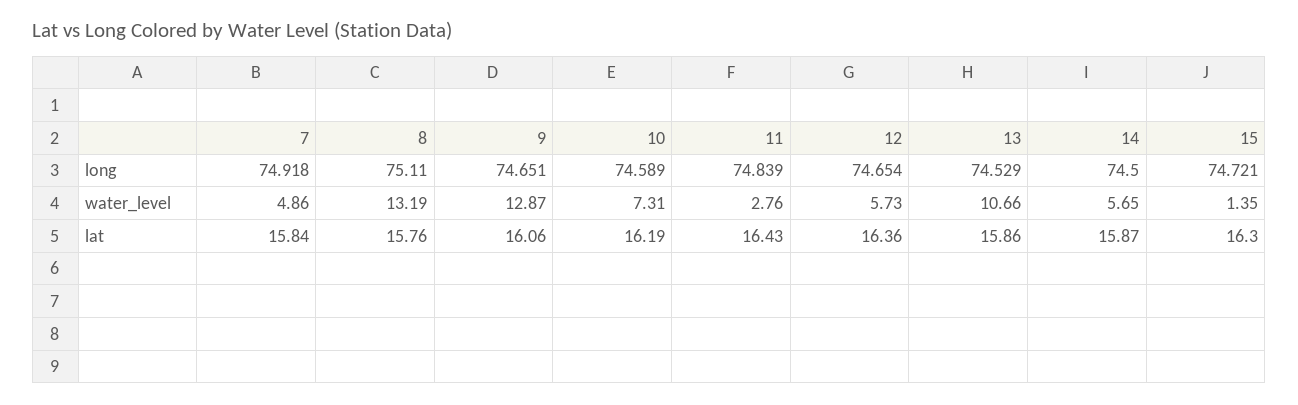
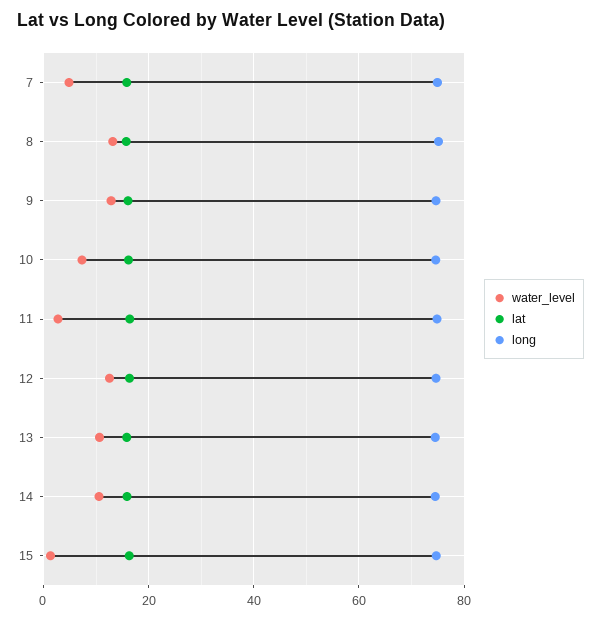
  {
    "long": {
      "7": 74.918,
      "8": 75.11,
      "9": 74.651,
      "10": 74.589,
      "11": 74.839,
      "12": 74.654,
      "13": 74.529,
      "14": 74.5,
      "15": 74.721
    },
    "water_level": {
      "7": 4.86,
      "8": 13.19,
      "9": 12.87,
      "10": 7.31,
      "11": 2.76,
-     "12": 5.73,
+     "12": 12,
      "13": 10.66,
-     "14": 5.65,
+     "14": 10,
      "15": 1.35
    },
    "lat": {
      "7": 15.84,
      "8": 15.76,
      "9": 16.06,
      "10": 16.19,
      "11": 16.43,
      "12": 16.36,
      "13": 15.86,
      "14": 15.87,
      "15": 16.3
    }
  }

